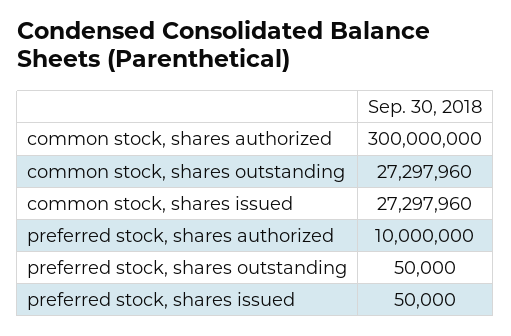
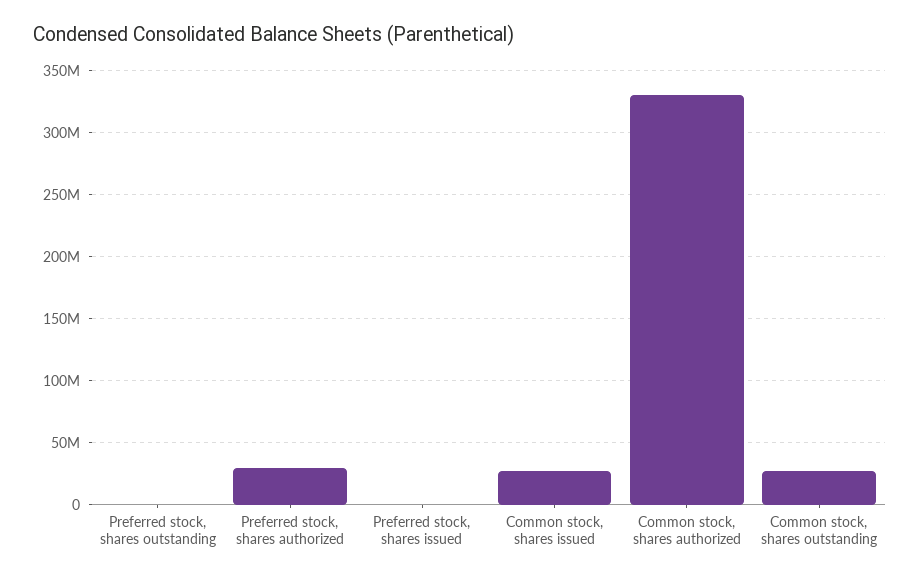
  {
-   "common stock, shares authorized": 300000000,
+   "common stock, shares authorized": 330000000,
    "common stock, shares outstanding": 27297960,
    "common stock, shares issued": 27297960,
-   "preferred stock, shares authorized": 10000000,
+   "preferred stock, shares authorized": 30000000,
    "preferred stock, shares outstanding": 50000,
    "preferred stock, shares issued": 50000
  }

